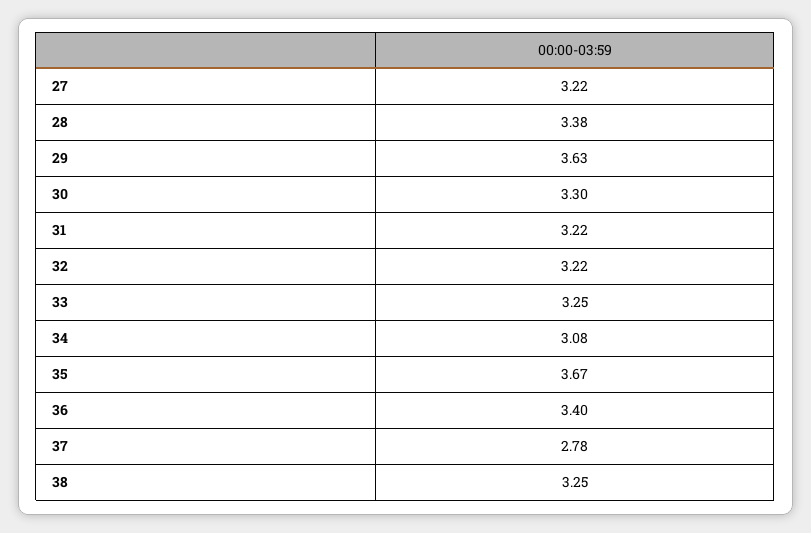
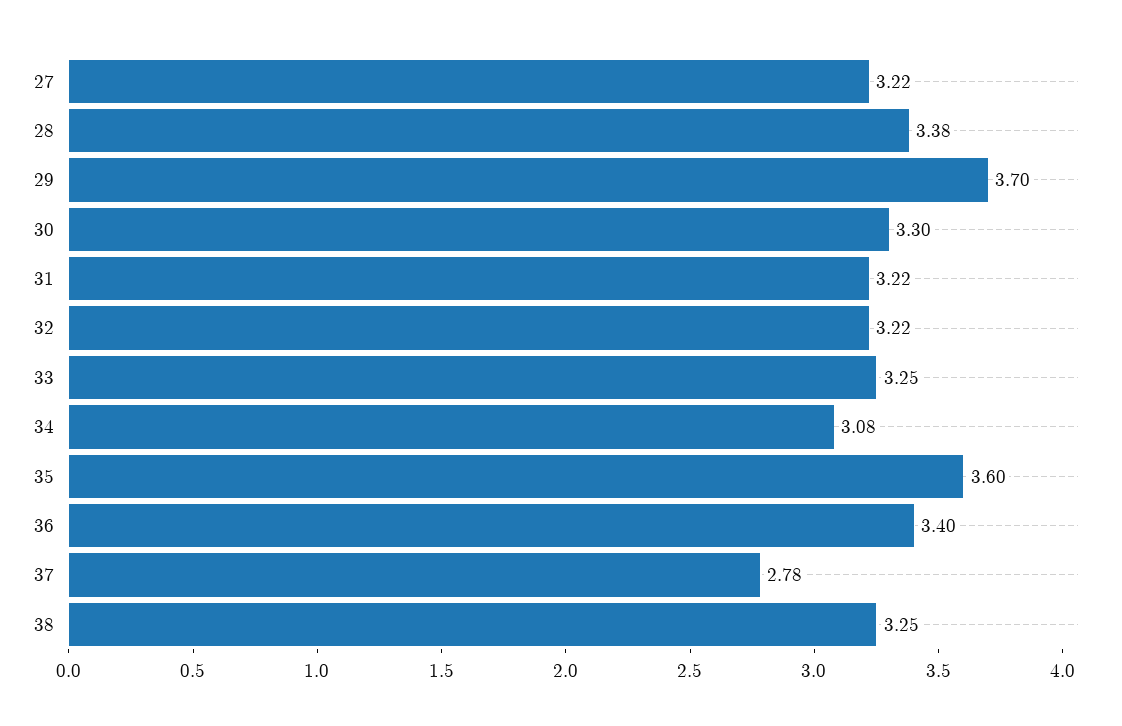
  {
    "27": 3.22,
    "28": 3.38,
-   "29": 3.63,
+   "29": 3.7,
    "30": 3.3,
    "31": 3.22,
    "32": 3.22,
    "33": 3.25,
    "34": 3.08,
-   "35": 3.67,
+   "35": 3.6,
    "36": 3.4,
    "37": 2.78,
    "38": 3.25
  }

